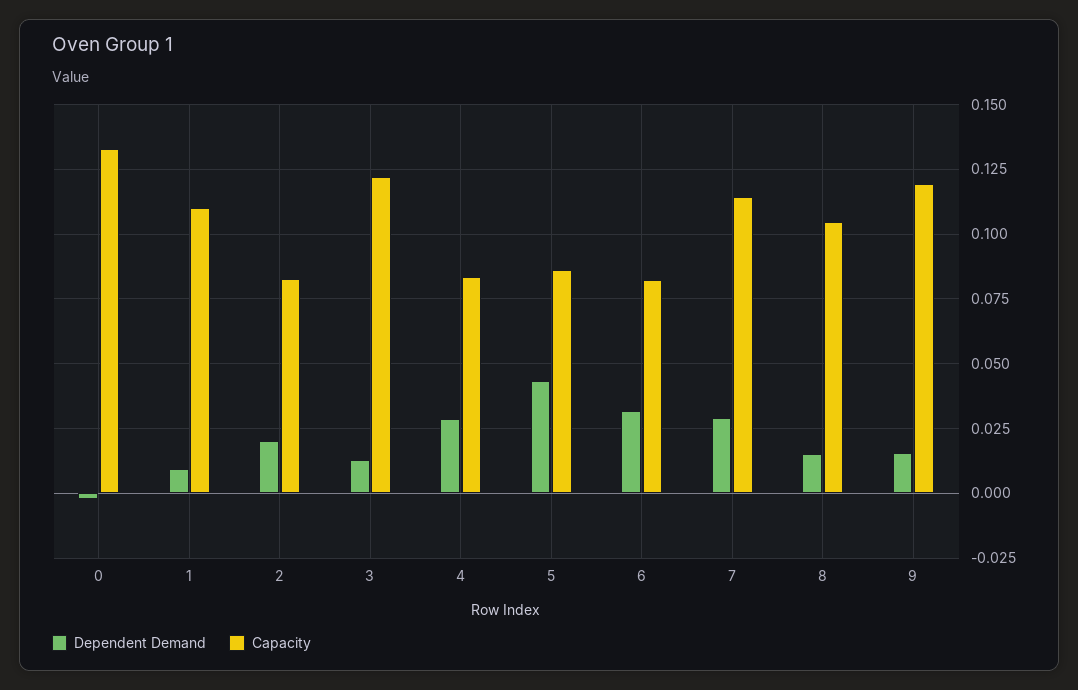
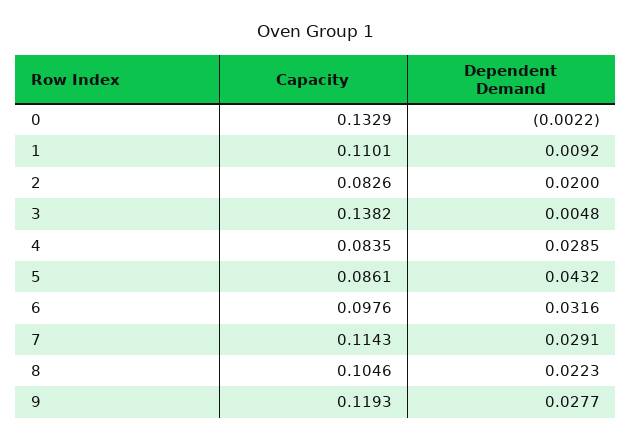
  {
    "Dependent Demand": {
      "0": -0.0022,
      "1": 0.0092,
      "2": 0.02,
-     "3": 0.0125,
+     "3": 0.0048,
      "4": 0.0285,
      "5": 0.0432,
      "6": 0.0316,
      "7": 0.0291,
-     "8": 0.015,
+     "8": 0.0223,
-     "9": 0.015
+     "9": 0.0277
    },
    "Capacity": {
      "0": 0.1329,
      "1": 0.1101,
      "2": 0.0826,
-     "3": 0.1225,
+     "3": 0.1382,
      "4": 0.0835,
      "5": 0.0861,
-     "6": 0.0825,
+     "6": 0.0976,
      "7": 0.1143,
      "8": 0.1046,
      "9": 0.1193
    }
  }

